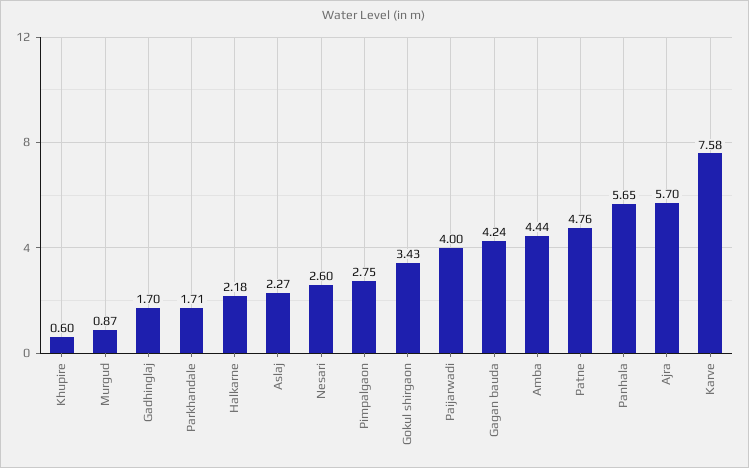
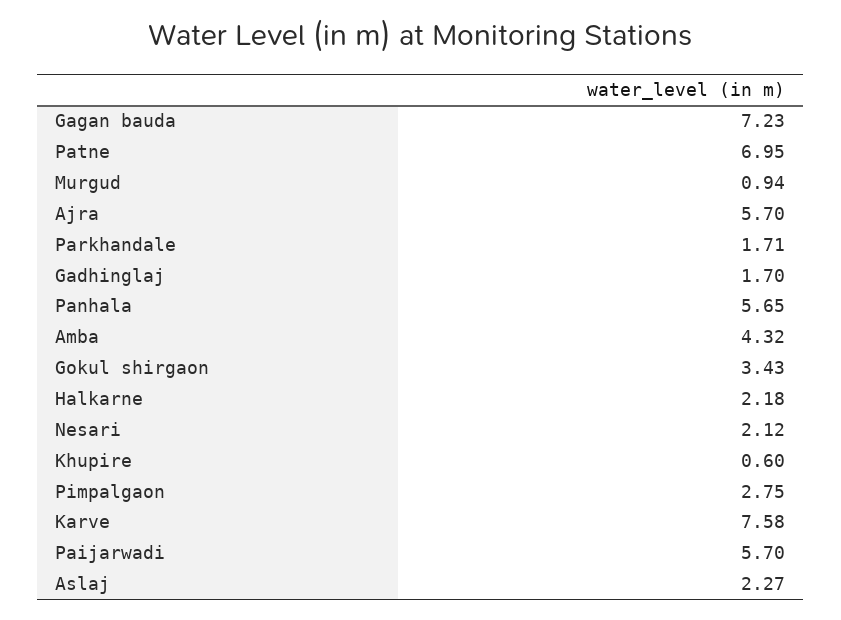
  {
    "Khupire": 0.6,
-   "Murgud": 0.87,
+   "Murgud": 0.94,
    "Gadhinglaj": 1.7,
    "Parkhandale": 1.71,
    "Halkarne": 2.18,
    "Aslaj": 2.27,
-   "Nesari": 2.6,
+   "Nesari": 2.12,
    "Pimpalgaon": 2.75,
    "Gokul shirgaon": 3.43,
-   "Paijarwadi": 4,
+   "Paijarwadi": 5.7,
-   "Gagan bauda": 4.24,
+   "Gagan bauda": 7.23,
-   "Amba": 4.44,
+   "Amba": 4.32,
-   "Patne": 4.76,
+   "Patne": 6.95,
    "Panhala": 5.65,
    "Ajra": 5.7,
    "Karve": 7.58
  }

